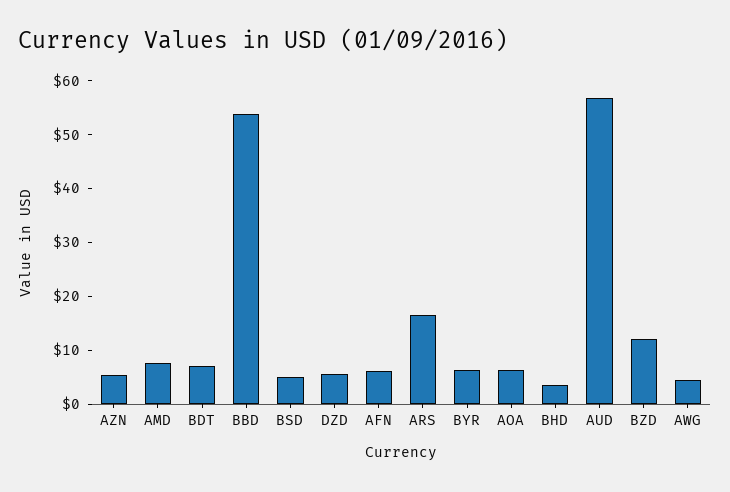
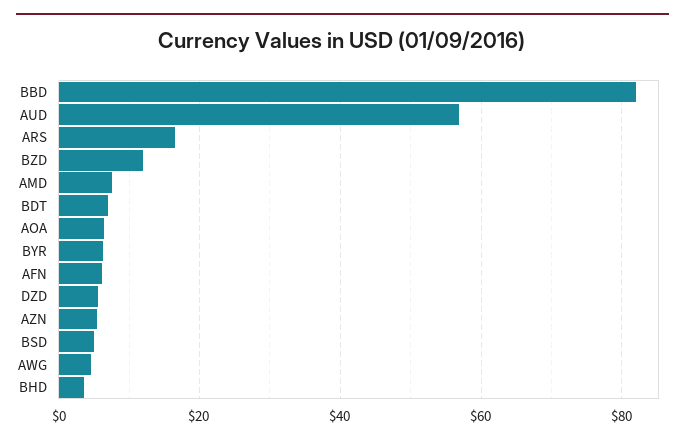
  {
    "AZN": 6,
    "AMD": 8,
    "BDT": 8,
-   "BBD": 54,
+   "BBD": 82,
    "BSD": 4,
    "DZD": 6,
    "AFN": 6,
    "ARS": 16,
    "BYR": 6,
    "AOA": 6,
    "BHD": 4,
    "AUD": 56,
    "BZD": 12,
    "AWG": 4
  }

